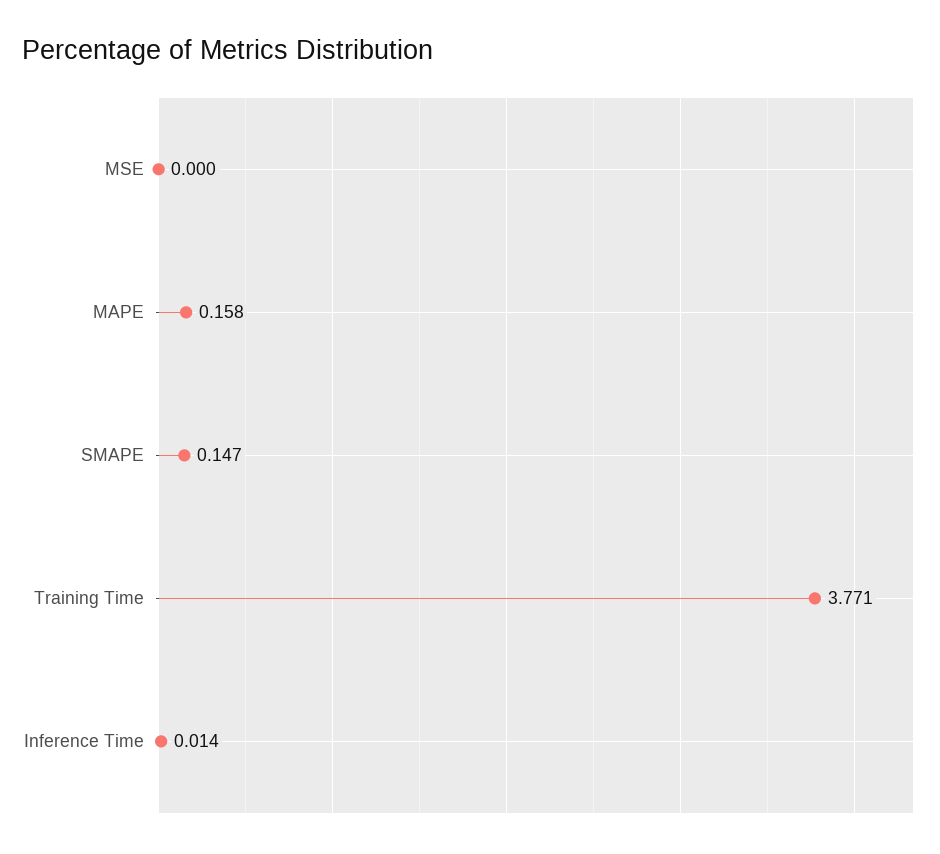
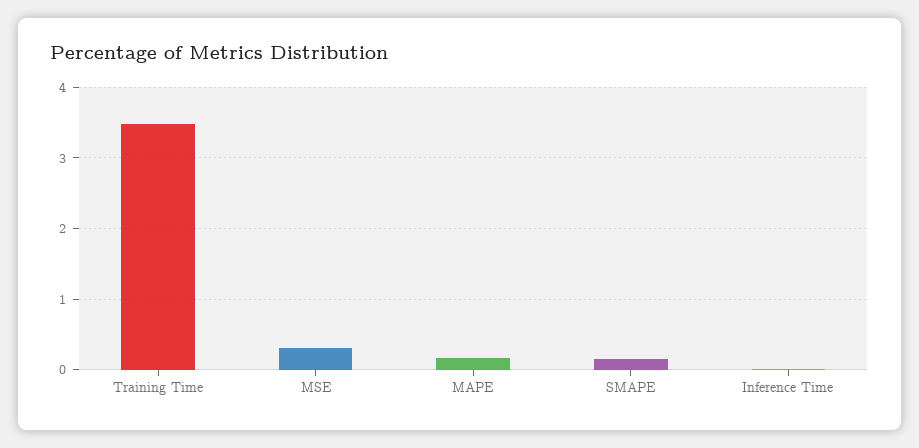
  {
-   "MSE": 0,
+   "MSE": 0.3,
    "MAPE": 0.158,
    "SMAPE": 0.147,
-   "Training Time": 3.771,
+   "Training Time": 3.5,
    "Inference Time": 0.014
  }

